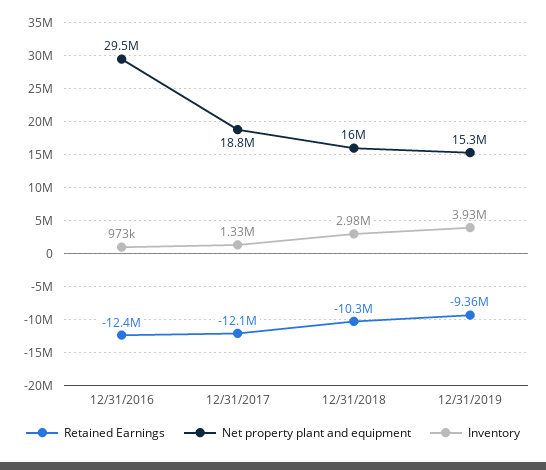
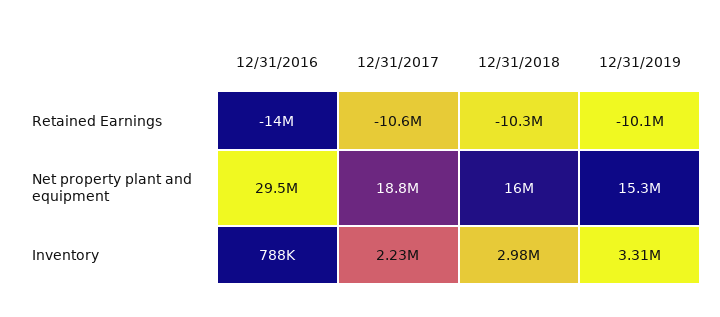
  {
    "Retained Earnings": {
-     "12/31/2016": -12400000,
+     "12/31/2016": -14000000,
-     "12/31/2017": -12100000,
+     "12/31/2017": -10600000,
      "12/31/2018": -10300000,
-     "12/31/2019": -9360000
+     "12/31/2019": -10100000
    },
    "Net property plant and equipment": {
      "12/31/2016": 29500000,
      "12/31/2017": 18800000,
      "12/31/2018": 16000000,
      "12/31/2019": 15300000
    },
    "Inventory": {
-     "12/31/2016": 973000,
+     "12/31/2016": 788000,
-     "12/31/2017": 1330000,
+     "12/31/2017": 2230000,
      "12/31/2018": 2980000,
-     "12/31/2019": 3930000
+     "12/31/2019": 3310000
    }
  }

